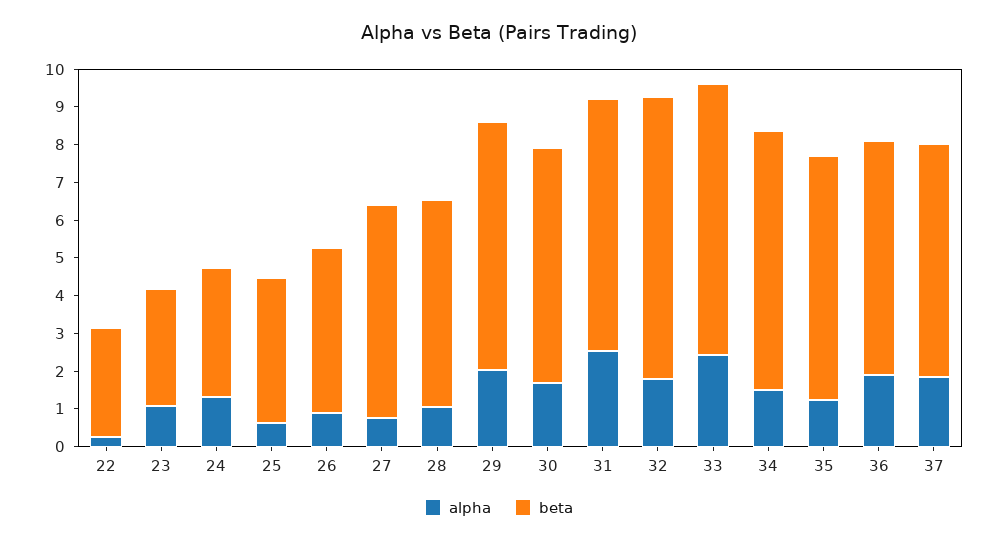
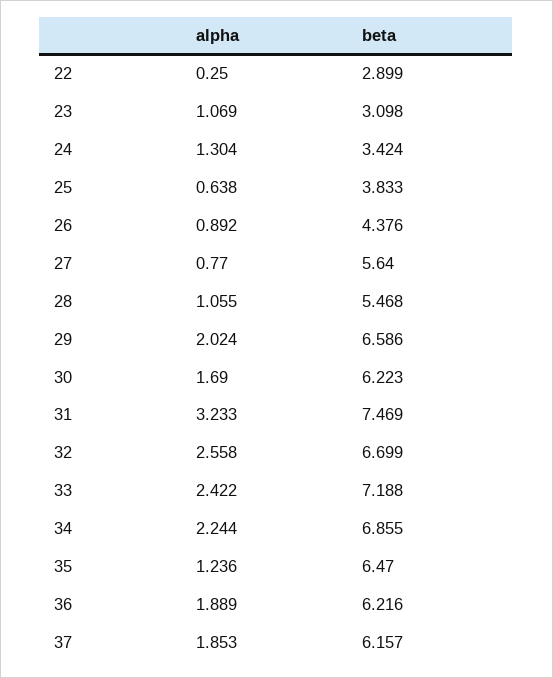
  {
    "alpha": {
      "22": 0.25,
      "23": 1.069,
      "24": 1.304,
      "25": 0.638,
      "26": 0.892,
      "27": 0.77,
      "28": 1.055,
      "29": 2.024,
      "30": 1.69,
-     "31": 2.5,
+     "31": 3.233,
-     "32": 1.75,
+     "32": 2.558,
      "33": 2.422,
-     "34": 1.5,
+     "34": 2.244,
      "35": 1.236,
      "36": 1.889,
      "37": 1.853
    },
    "beta": {
      "22": 2.899,
      "23": 3.098,
      "24": 3.424,
      "25": 3.833,
      "26": 4.376,
      "27": 5.64,
      "28": 5.468,
      "29": 6.586,
      "30": 6.223,
-     "31": 6.75,
+     "31": 7.469,
-     "32": 7.5,
+     "32": 6.699,
      "33": 7.188,
      "34": 6.855,
      "35": 6.47,
      "36": 6.216,
      "37": 6.157
    }
  }

